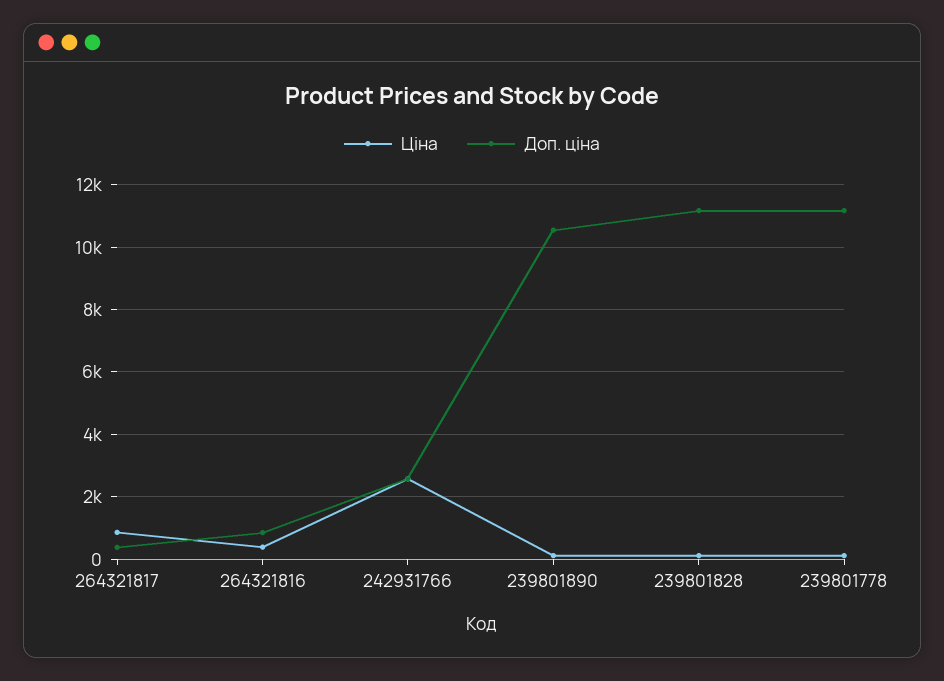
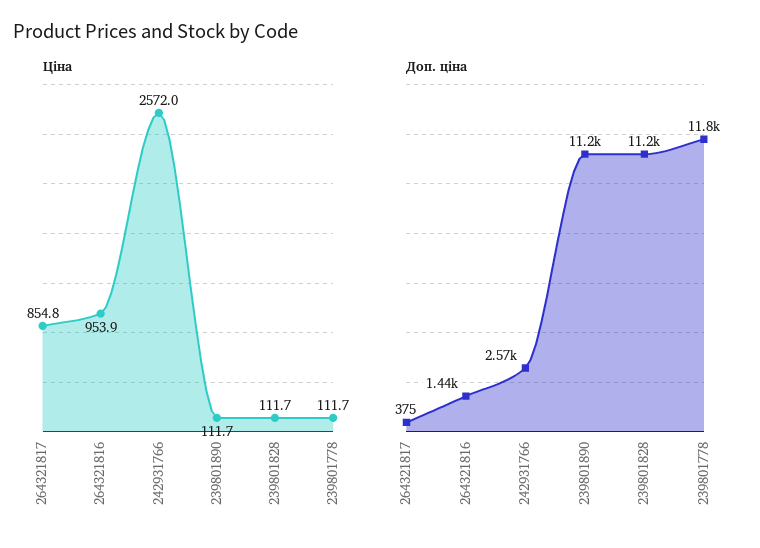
  {
    "Ціна": {
      "264321817": 854.8,
-     "264321816": 400,
+     "264321816": 953.9,
      "242931766": 2572,
      "239801890": 111.7,
      "239801828": 111.7,
      "239801778": 111.7
    },
    "Доп. ціна": {
      "264321817": 375,
-     "264321816": 800,
+     "264321816": 1440,
      "242931766": 2570,
-     "239801890": 10600,
+     "239801890": 11200,
      "239801828": 11200,
-     "239801778": 11200
+     "239801778": 11800
    }
  }

